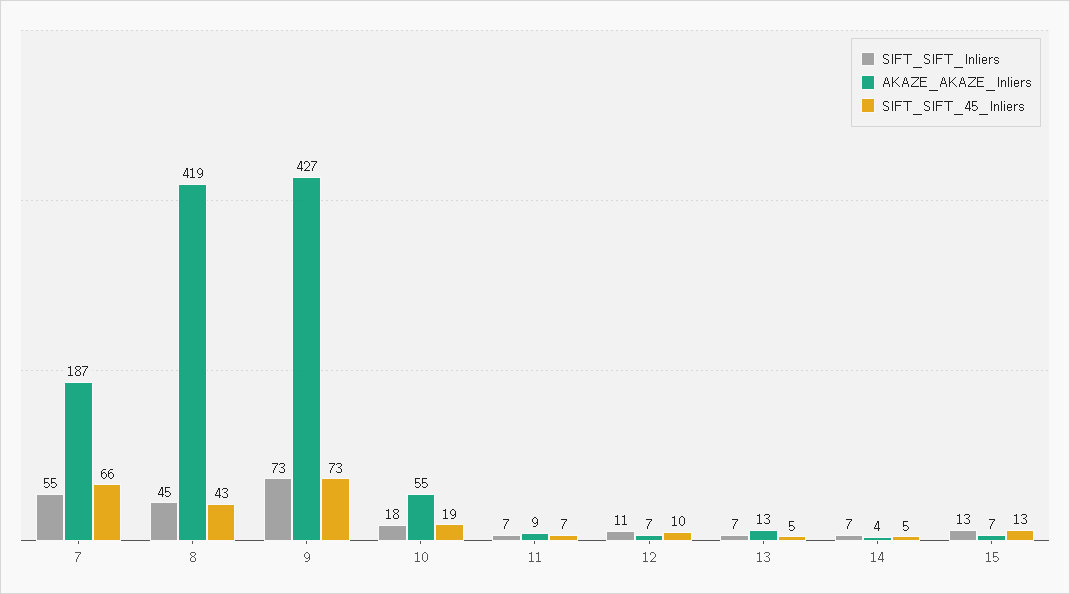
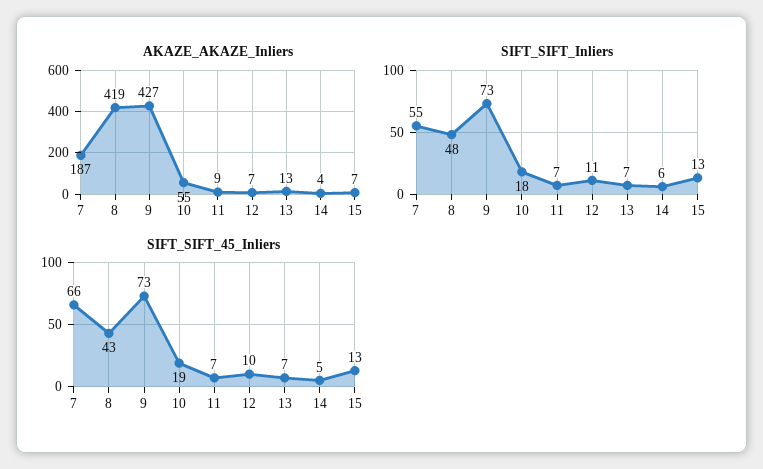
  {
    "SIFT_SIFT_Inliers": {
      "7": 55,
-     "8": 45,
+     "8": 48,
      "9": 73,
      "10": 18,
      "11": 7,
      "12": 11,
      "13": 7,
-     "14": 7,
+     "14": 6,
      "15": 13
    },
    "AKAZE_AKAZE_Inliers": {
      "7": 187,
      "8": 419,
      "9": 427,
      "10": 55,
      "11": 9,
      "12": 7,
      "13": 13,
      "14": 4,
      "15": 7
    },
    "SIFT_SIFT_45_Inliers": {
      "7": 66,
      "8": 43,
      "9": 73,
      "10": 19,
      "11": 7,
      "12": 10,
-     "13": 5,
+     "13": 7,
      "14": 5,
      "15": 13
    }
  }

